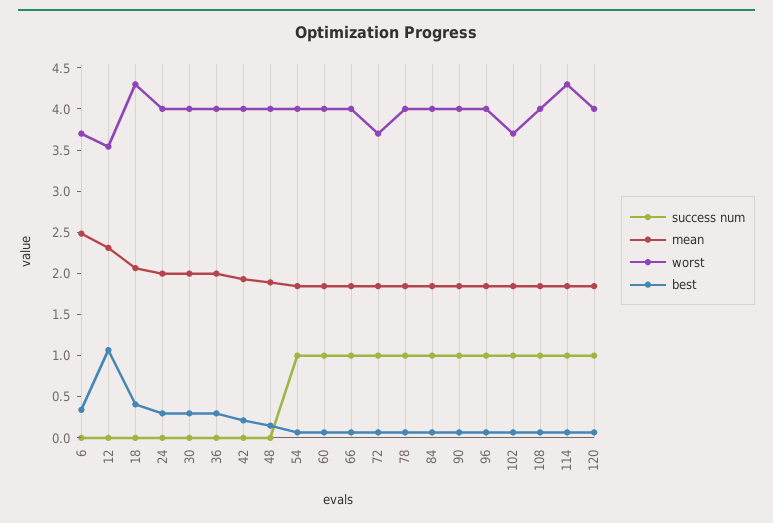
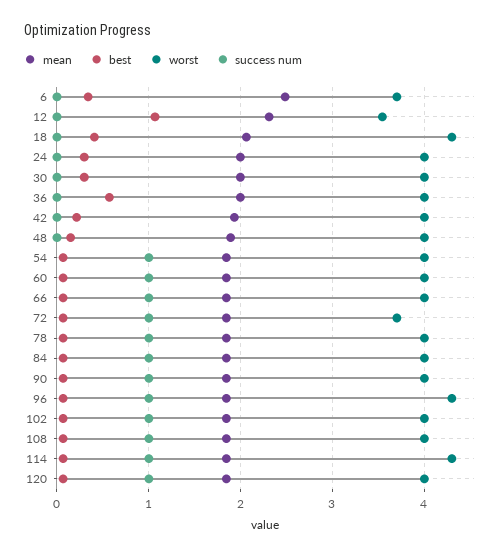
  {
    "success num": {
      "6": 0,
      "12": 0,
      "18": 0,
      "24": 0,
      "30": 0,
      "36": 0,
      "42": 0,
      "48": 0,
      "54": 1,
      "60": 1,
      "66": 1,
      "72": 1,
      "78": 1,
      "84": 1,
      "90": 1,
      "96": 1,
      "102": 1,
      "108": 1,
      "114": 1,
      "120": 1
    },
    "mean": {
      "6": 2.5,
      "12": 2.3,
      "18": 2.1,
      "24": 2,
      "30": 2,
      "36": 2,
      "42": 1.9,
      "48": 1.9,
      "54": 1.8,
      "60": 1.8,
      "66": 1.8,
      "72": 1.8,
      "78": 1.8,
      "84": 1.8,
      "90": 1.8,
      "96": 1.8,
      "102": 1.8,
      "108": 1.8,
      "114": 1.8,
      "120": 1.8
    },
    "worst": {
      "6": 3.7,
      "12": 3.5,
      "18": 4.3,
      "24": 4,
      "30": 4,
      "36": 4,
      "42": 4,
      "48": 4,
      "54": 4,
      "60": 4,
      "66": 4,
      "72": 3.7,
      "78": 4,
      "84": 4,
      "90": 4,
-     "96": 4,
+     "96": 4.3,
-     "102": 3.7,
+     "102": 4,
      "108": 4,
      "114": 4.3,
      "120": 4
    },
    "best": {
      "6": 0.3,
      "12": 1.1,
      "18": 0.4,
      "24": 0.3,
      "30": 0.3,
-     "36": 0.3,
+     "36": 0.6,
      "42": 0.2,
      "48": 0.1,
      "54": 0.1,
      "60": 0.1,
      "66": 0.1,
      "72": 0.1,
      "78": 0.1,
      "84": 0.1,
      "90": 0.1,
      "96": 0.1,
      "102": 0.1,
      "108": 0.1,
      "114": 0.1,
      "120": 0.1
    }
  }

